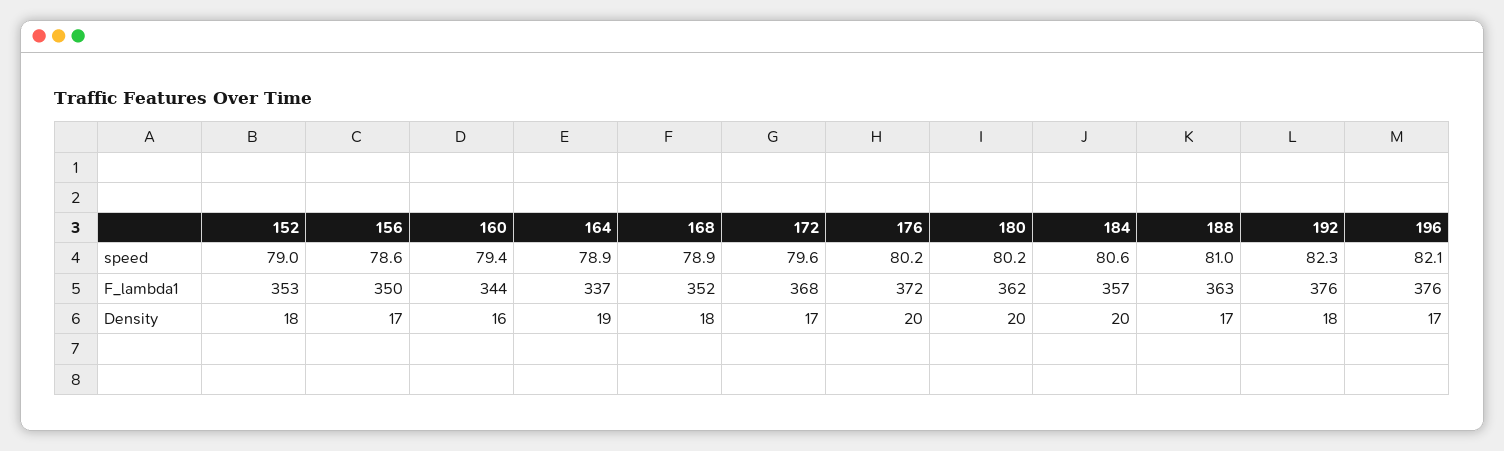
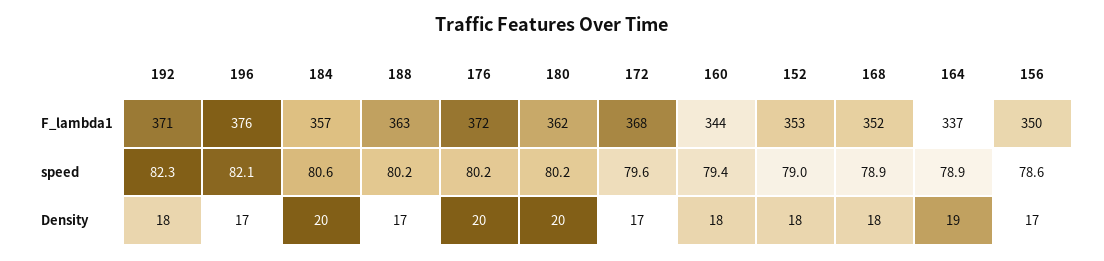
  {
    "152": {
      "speed": 79,
      "F_lambda1": 353,
      "Density": 18
    },
    "156": {
      "speed": 78.6,
      "F_lambda1": 350,
      "Density": 17
    },
    "160": {
      "speed": 79.4,
      "F_lambda1": 344,
-     "Density": 16
+     "Density": 18
    },
    "164": {
      "speed": 78.9,
      "F_lambda1": 337,
      "Density": 19
    },
    "168": {
      "speed": 78.9,
      "F_lambda1": 352,
      "Density": 18
    },
    "172": {
      "speed": 79.6,
      "F_lambda1": 368,
      "Density": 17
    },
    "176": {
      "speed": 80.2,
      "F_lambda1": 372,
      "Density": 20
    },
    "180": {
      "speed": 80.2,
      "F_lambda1": 362,
      "Density": 20
    },
    "184": {
      "speed": 80.6,
      "F_lambda1": 357,
      "Density": 20
    },
    "188": {
-     "speed": 81,
+     "speed": 80.2,
      "F_lambda1": 363,
      "Density": 17
    },
    "192": {
      "speed": 82.3,
-     "F_lambda1": 376,
+     "F_lambda1": 371,
      "Density": 18
    },
    "196": {
      "speed": 82.1,
      "F_lambda1": 376,
      "Density": 17
    }
  }

